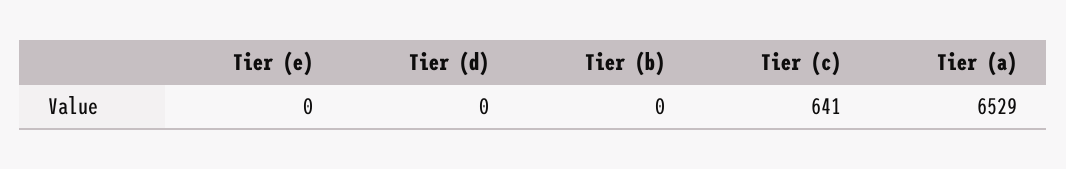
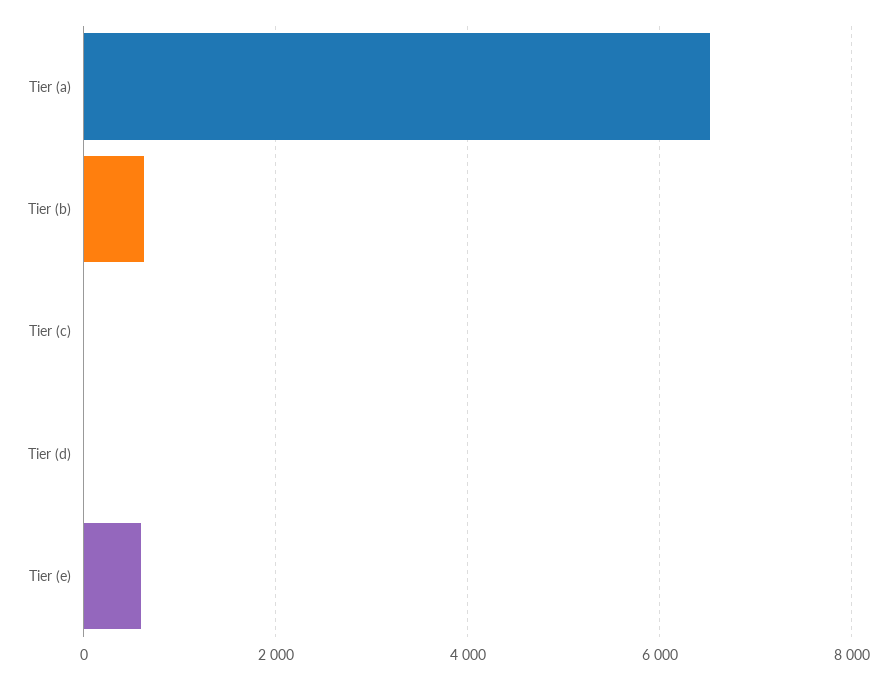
  {
-   "Tier (e)": 0,
+   "Tier (e)": 600,
    "Tier (d)": 0,
-   "Tier (b)": 0,
+   "Tier (b)": 600,
-   "Tier (c)": 641,
+   "Tier (c)": 0,
    "Tier (a)": 6529
  }

